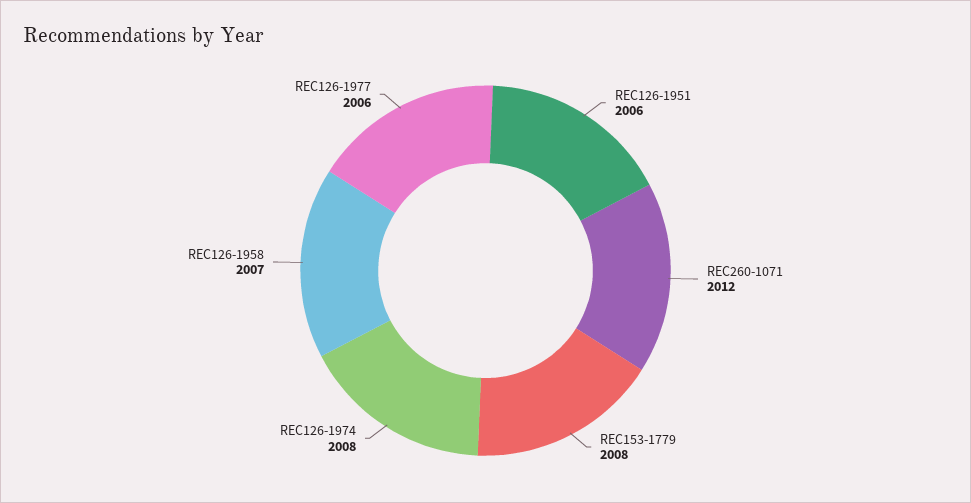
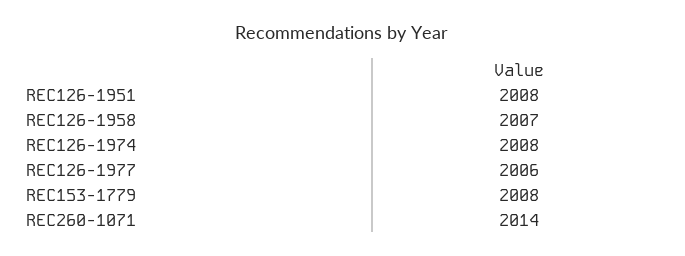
  {
-   "REC126-1951": 2006,
+   "REC126-1951": 2008,
-   "REC260-1071": 2012,
+   "REC260-1071": 2014,
    "REC153-1779": 2008,
    "REC126-1974": 2008,
    "REC126-1958": 2007,
    "REC126-1977": 2006
  }

